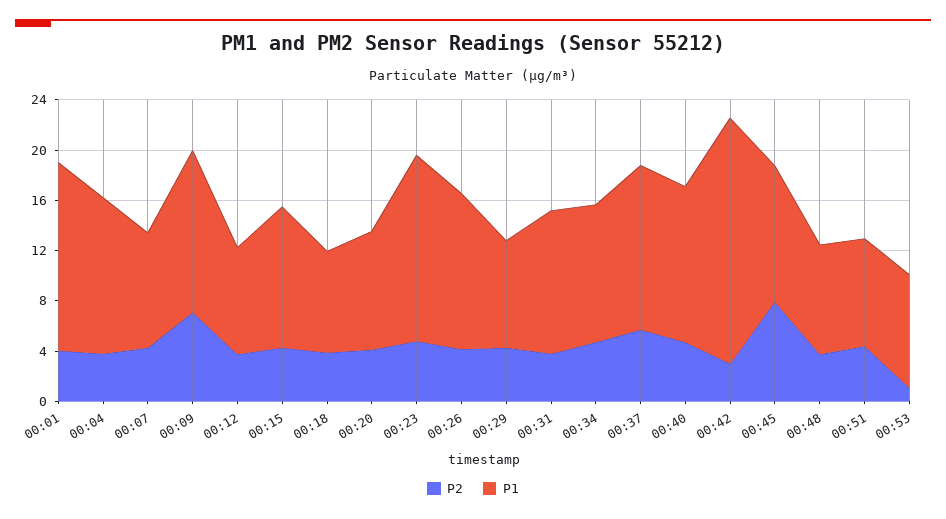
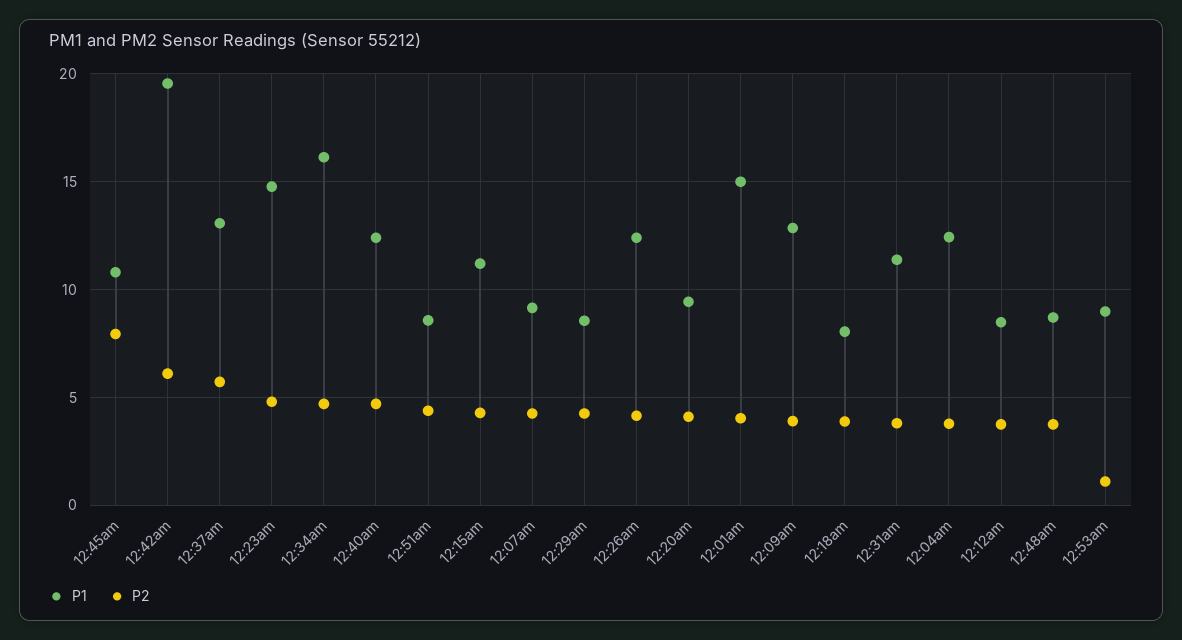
  {
    "P2": {
      "00:01": 4,
      "00:04": 4,
      "00:07": 4.5,
-     "00:09": 7,
+     "00:09": 4,
      "00:12": 4,
      "00:15": 4.5,
      "00:18": 4,
      "00:20": 4,
      "00:23": 5,
      "00:26": 4,
      "00:29": 4.5,
      "00:31": 4,
      "00:34": 4.5,
      "00:37": 5.5,
      "00:40": 4.5,
-     "00:42": 3,
+     "00:42": 6,
      "00:45": 8,
      "00:48": 4,
      "00:51": 4.5,
      "00:53": 1
    },
    "P1": {
      "00:01": 15,
      "00:04": 12.5,
      "00:07": 9,
      "00:09": 13,
      "00:12": 8.5,
      "00:15": 11,
      "00:18": 8,
      "00:20": 9.5,
      "00:23": 15,
      "00:26": 12.5,
      "00:29": 8.5,
      "00:31": 11.5,
-     "00:34": 11,
+     "00:34": 16,
      "00:37": 13,
      "00:40": 12.5,
      "00:42": 19.5,
      "00:45": 11,
      "00:48": 8.5,
      "00:51": 8.5,
      "00:53": 9
    }
  }

